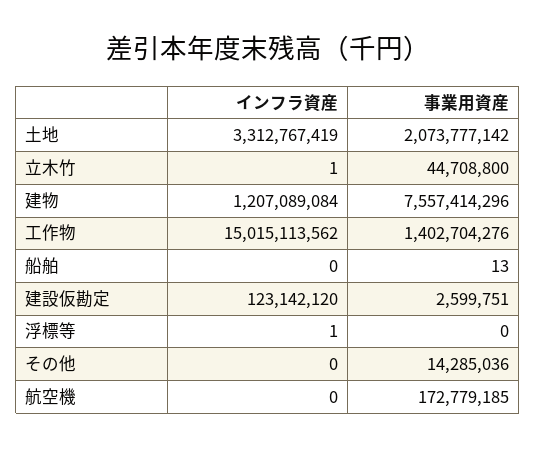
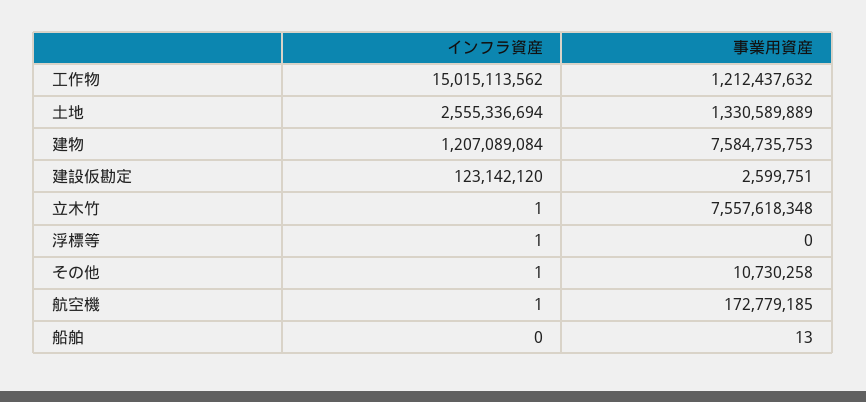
  {
    "インフラ資産": {
-     "土地": 3312767419,
+     "土地": 2555336694,
      "立木竹": 1,
      "建物": 1207089084,
      "工作物": 15015113562,
      "船舶": 0,
      "建設仮勘定": 123142120,
      "浮標等": 1,
-     "その他": 0,
+     "その他": 1,
-     "航空機": 0
+     "航空機": 1
    },
    "事業用資産": {
-     "土地": 2073777142,
+     "土地": 1330589889,
-     "立木竹": 44708800,
+     "立木竹": 7557618348,
-     "建物": 7557414296,
+     "建物": 7584735753,
-     "工作物": 1402704276,
+     "工作物": 1212437632,
      "船舶": 13,
      "建設仮勘定": 2599751,
      "浮標等": 0,
-     "その他": 14285036,
+     "その他": 10730258,
      "航空機": 172779185
    }
  }

